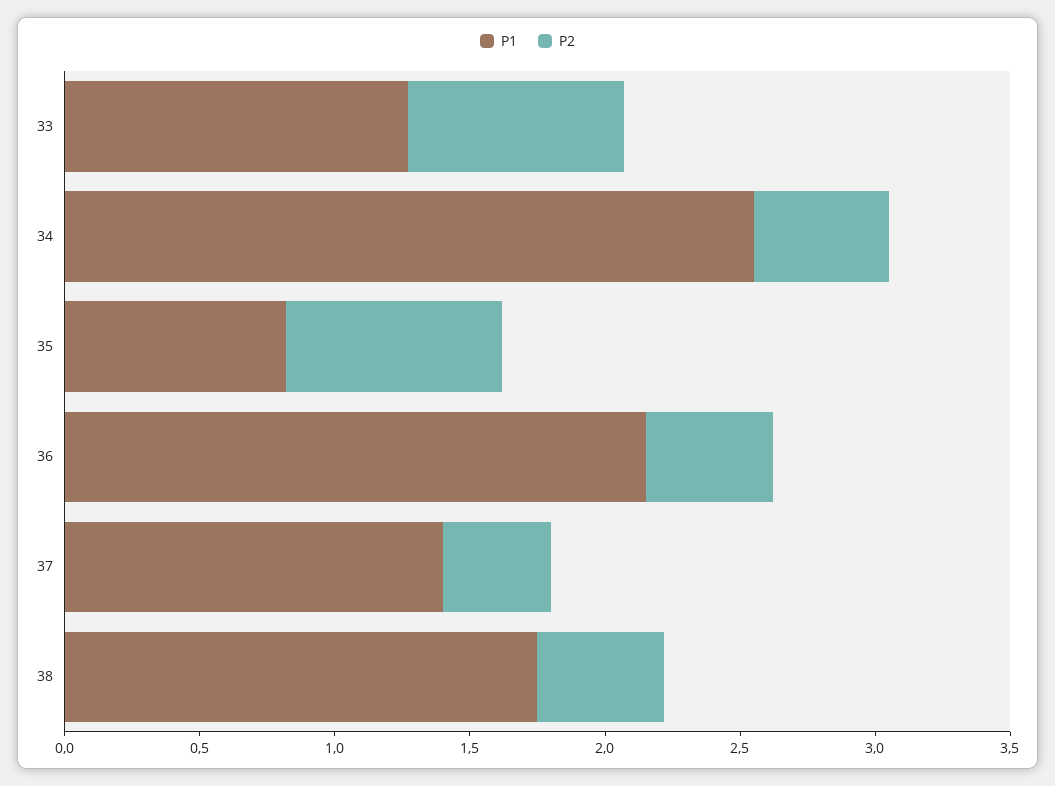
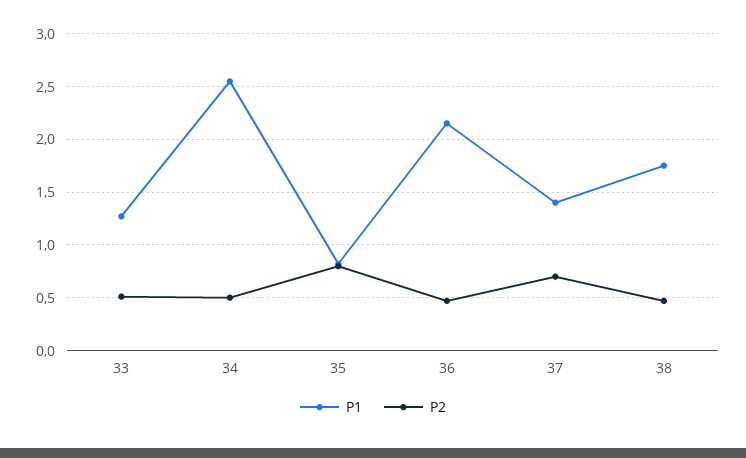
  {
    "P1": {
      "33": 1.3,
      "34": 2.6,
      "35": 0.8,
      "36": 2.2,
      "37": 1.4,
      "38": 1.8
    },
    "P2": {
-     "33": 0.8,
+     "33": 0.5,
      "34": 0.5,
      "35": 0.8,
      "36": 0.5,
-     "37": 0.4,
+     "37": 0.7,
      "38": 0.5
    }
  }

